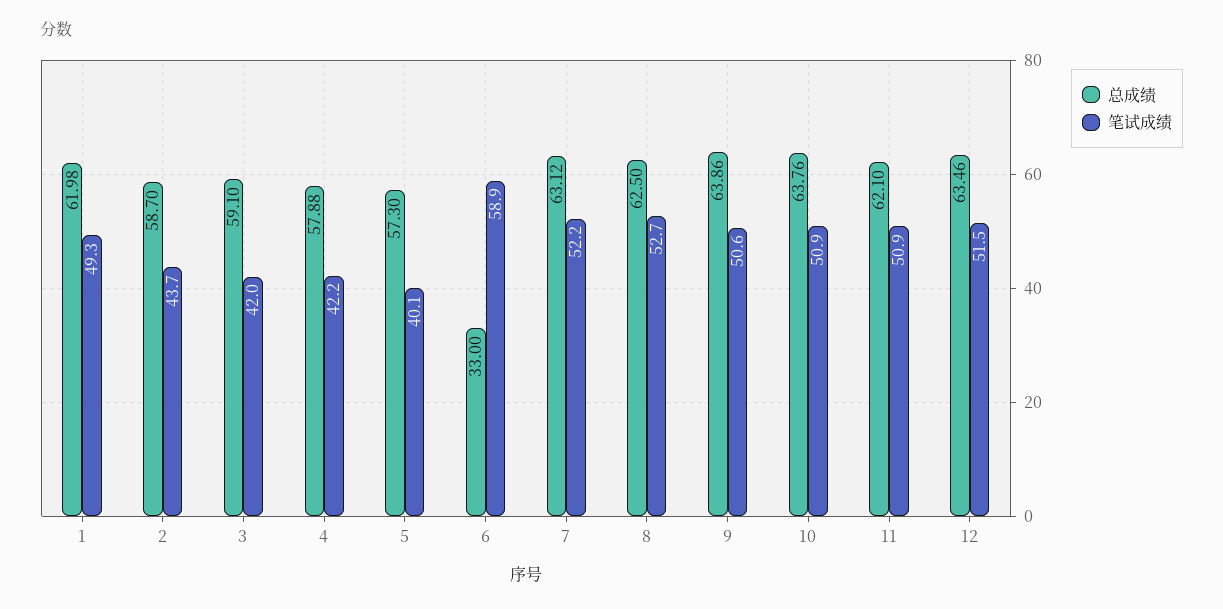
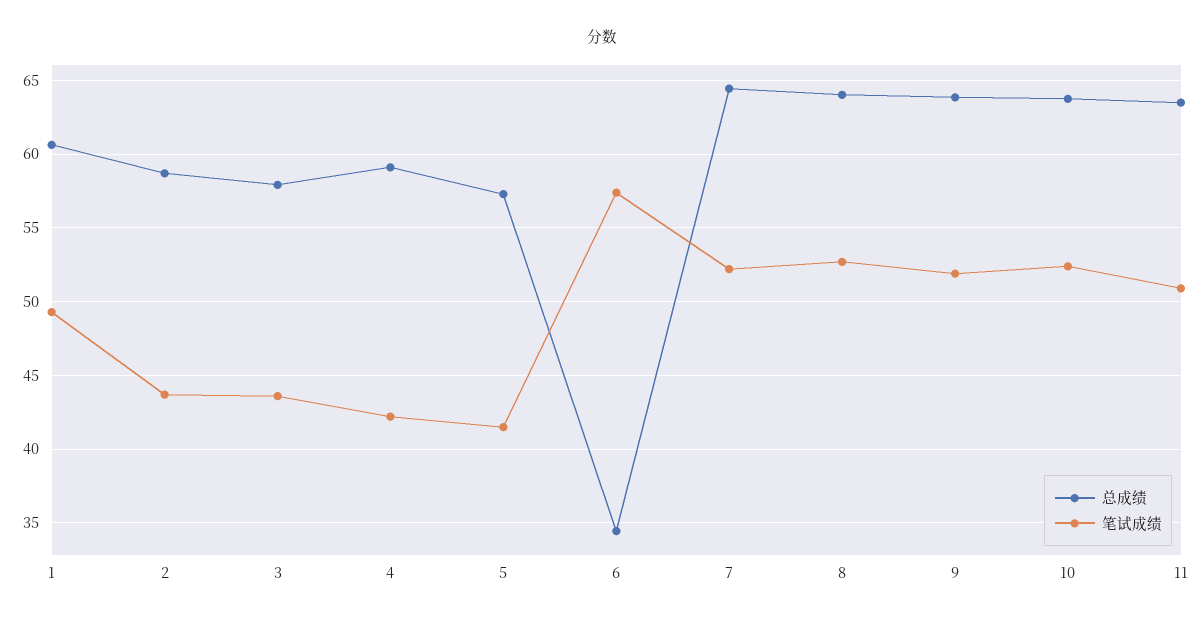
  {
    "总成绩": {
-     "1": 61.98,
+     "1": 60.5,
      "2": 58.7,
-     "3": 59.1,
+     "3": 58,
-     "4": 57.88,
+     "4": 59,
      "5": 57.3,
-     "6": 33,
+     "6": 34.5,
-     "7": 63.12,
+     "7": 64.5,
-     "8": 62.5,
+     "8": 64,
      "9": 63.86,
      "10": 63.76,
-     "11": 62.1,
+     "11": 63.5
-     "12": 63.46
    },
    "笔试成绩": {
      "1": 49.3,
      "2": 43.7,
-     "3": 42,
+     "3": 43.5,
      "4": 42.2,
-     "5": 40.1,
+     "5": 41.5,
-     "6": 58.9,
+     "6": 57.5,
      "7": 52.2,
      "8": 52.7,
-     "9": 50.6,
+     "9": 52,
-     "10": 50.9,
+     "10": 52.5,
-     "11": 50.9,
+     "11": 50.9
-     "12": 51.5
    }
  }

